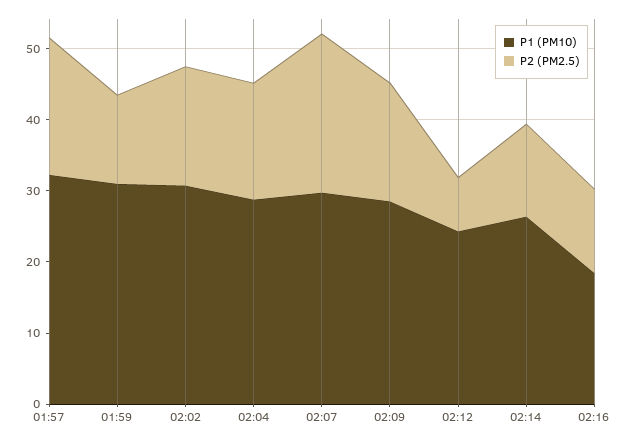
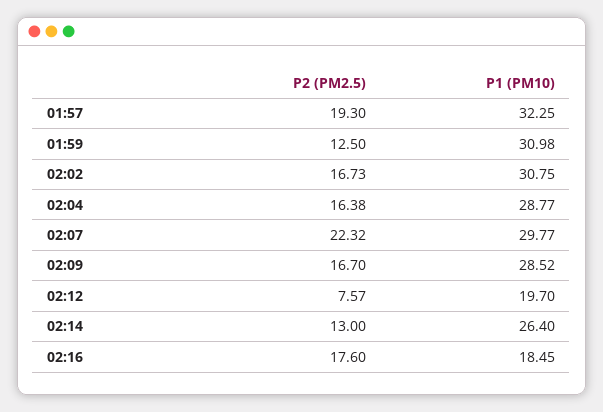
  {
    "P1 (PM10)": {
      "01:57": 32.25,
      "01:59": 30.98,
      "02:02": 30.75,
      "02:04": 28.77,
      "02:07": 29.77,
      "02:09": 28.52,
-     "02:12": 24,
+     "02:12": 19.7,
      "02:14": 26.4,
      "02:16": 18.45
    },
    "P2 (PM2.5)": {
      "01:57": 19.3,
      "01:59": 12.5,
      "02:02": 16.73,
      "02:04": 16.38,
      "02:07": 22.32,
      "02:09": 16.7,
      "02:12": 7.57,
      "02:14": 13,
-     "02:16": 12
+     "02:16": 17.6
    }
  }

